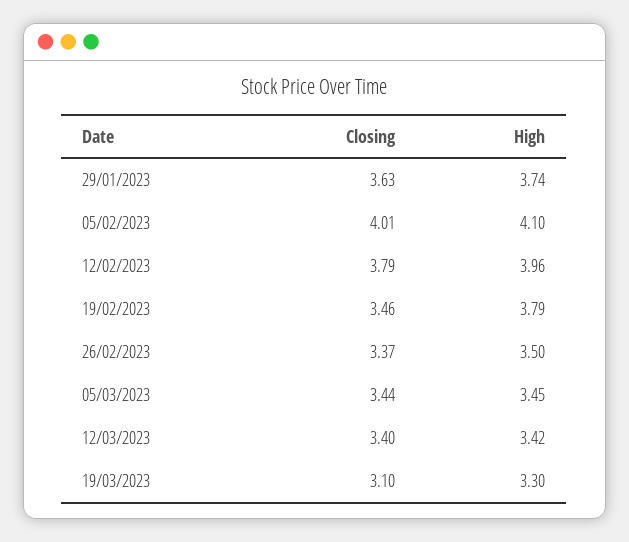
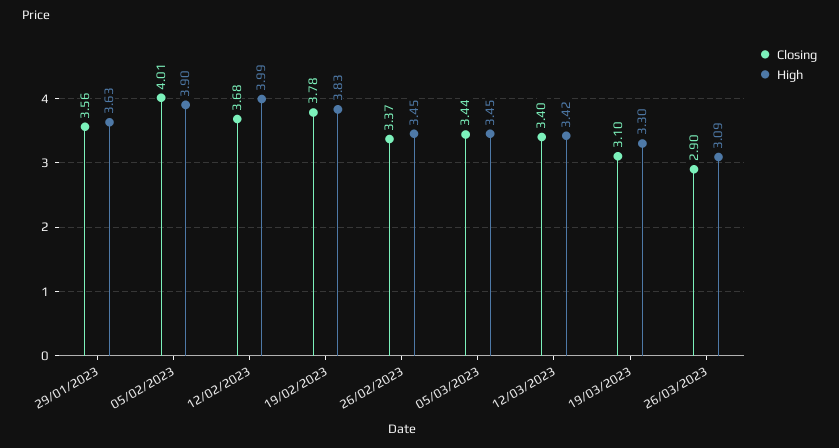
  {
    "Closing": {
-     "29/01/2023": 3.63,
+     "29/01/2023": 3.56,
      "05/02/2023": 4.01,
-     "12/02/2023": 3.79,
+     "12/02/2023": 3.68,
-     "19/02/2023": 3.46,
+     "19/02/2023": 3.78,
      "26/02/2023": 3.37,
      "05/03/2023": 3.44,
      "12/03/2023": 3.4,
-     "19/03/2023": 3.1
+     "19/03/2023": 3.1,
+     "26/03/2023": 2.9
    },
    "High": {
-     "29/01/2023": 3.74,
+     "29/01/2023": 3.63,
-     "05/02/2023": 4.1,
+     "05/02/2023": 3.9,
-     "12/02/2023": 3.96,
+     "12/02/2023": 3.99,
-     "19/02/2023": 3.79,
+     "19/02/2023": 3.83,
-     "26/02/2023": 3.5,
+     "26/02/2023": 3.45,
      "05/03/2023": 3.45,
      "12/03/2023": 3.42,
-     "19/03/2023": 3.3
+     "19/03/2023": 3.3,
+     "26/03/2023": 3.09
    }
  }

